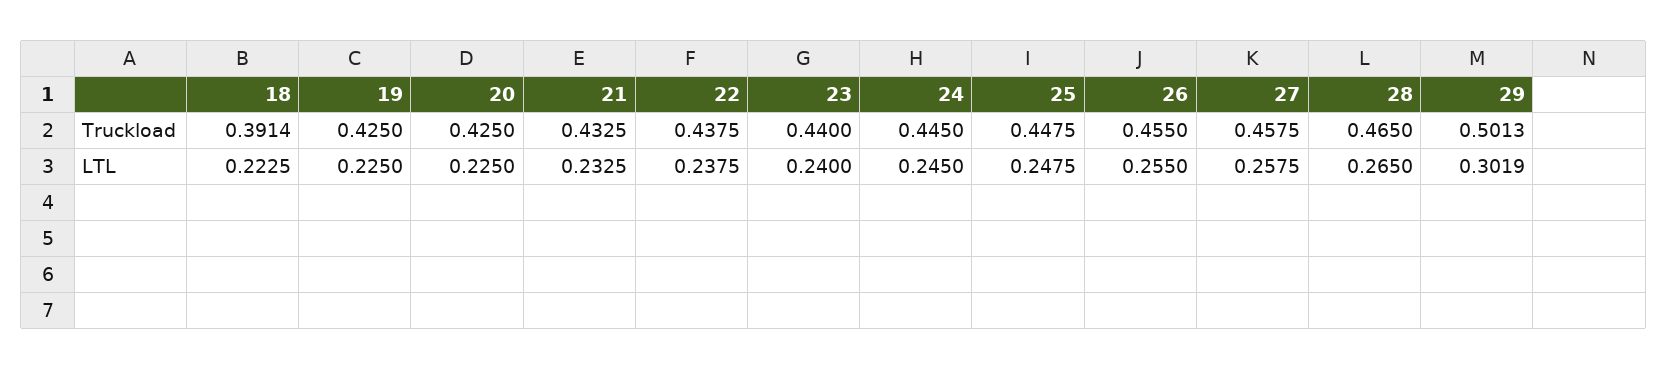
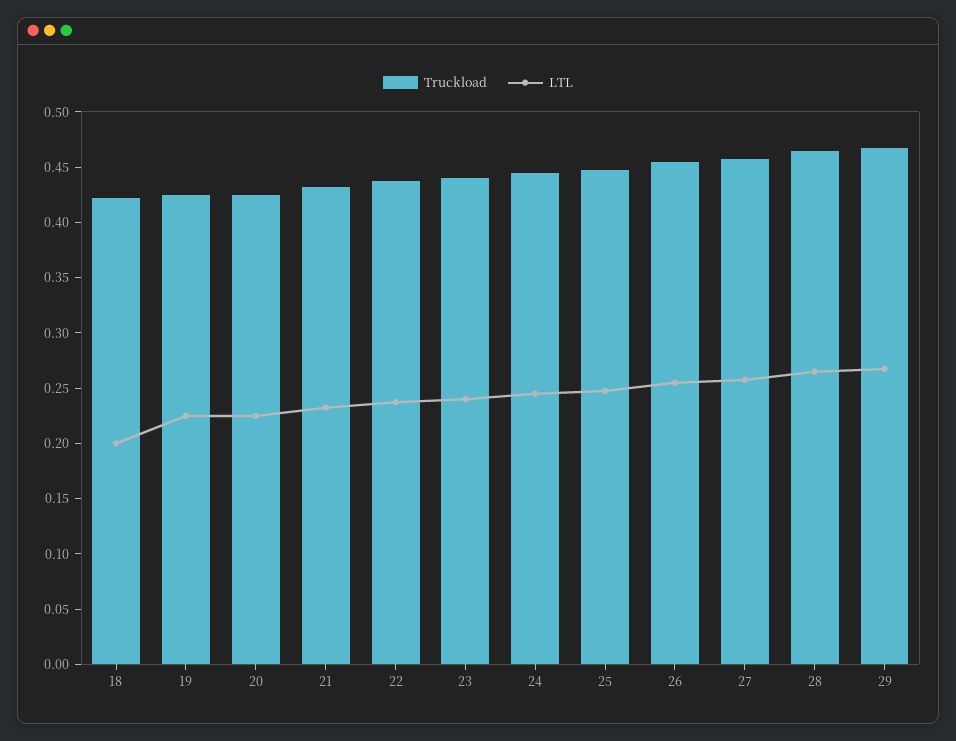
  {
    "Truckload": {
-     "18": 0.3914,
+     "18": 0.42,
      "19": 0.425,
      "20": 0.425,
      "21": 0.4325,
      "22": 0.4375,
      "23": 0.44,
      "24": 0.445,
      "25": 0.4475,
      "26": 0.455,
      "27": 0.4575,
      "28": 0.465,
-     "29": 0.5013
+     "29": 0.47
    },
    "LTL": {
-     "18": 0.2225,
+     "18": 0.2,
      "19": 0.225,
      "20": 0.225,
      "21": 0.2325,
      "22": 0.2375,
      "23": 0.24,
      "24": 0.245,
      "25": 0.2475,
      "26": 0.255,
      "27": 0.2575,
      "28": 0.265,
-     "29": 0.3019
+     "29": 0.27
    }
  }

